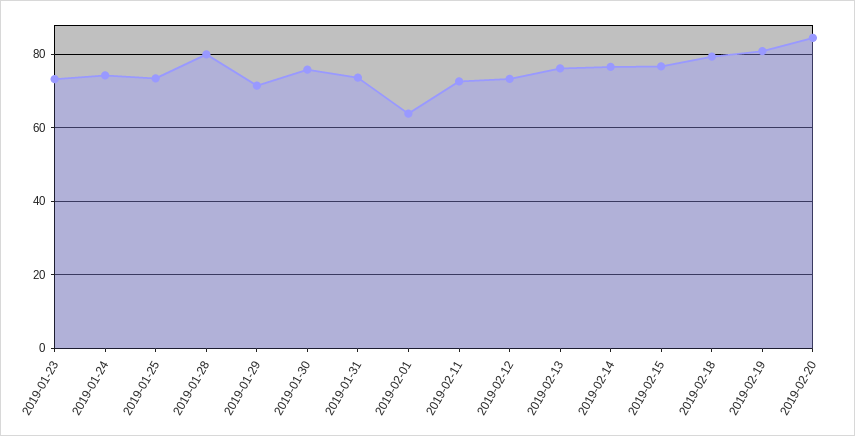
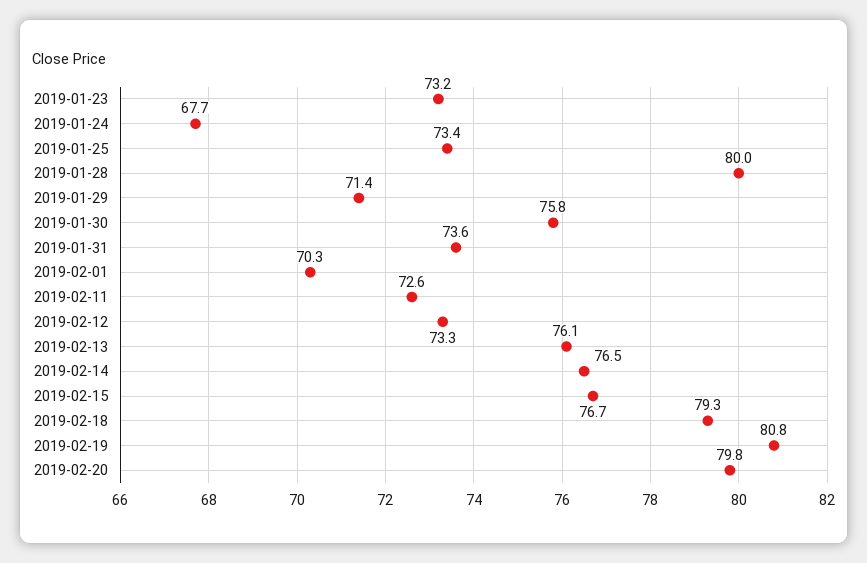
  {
    "2019-01-23": 73.2,
-   "2019-01-24": 74,
+   "2019-01-24": 67.7,
    "2019-01-25": 73.4,
    "2019-01-28": 80,
    "2019-01-29": 71.4,
    "2019-01-30": 75.8,
    "2019-01-31": 73.6,
-   "2019-02-01": 64,
+   "2019-02-01": 70.3,
    "2019-02-11": 72.6,
    "2019-02-12": 73.3,
    "2019-02-13": 76.1,
    "2019-02-14": 76.5,
    "2019-02-15": 76.7,
    "2019-02-18": 79.3,
    "2019-02-19": 80.8,
-   "2019-02-20": 84
+   "2019-02-20": 79.8
  }

